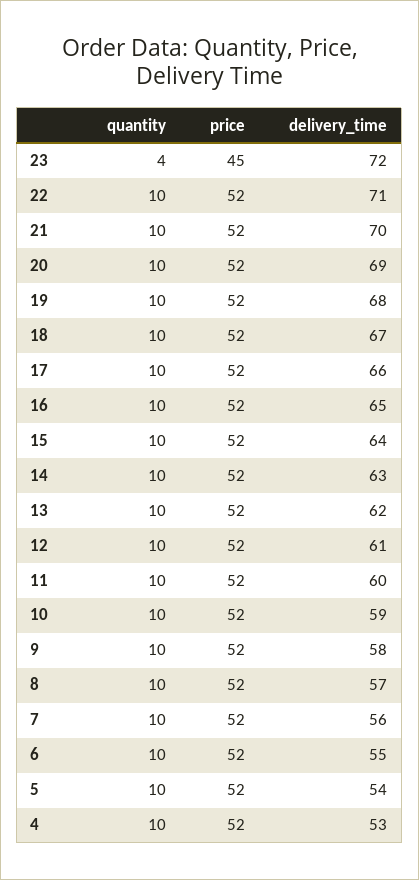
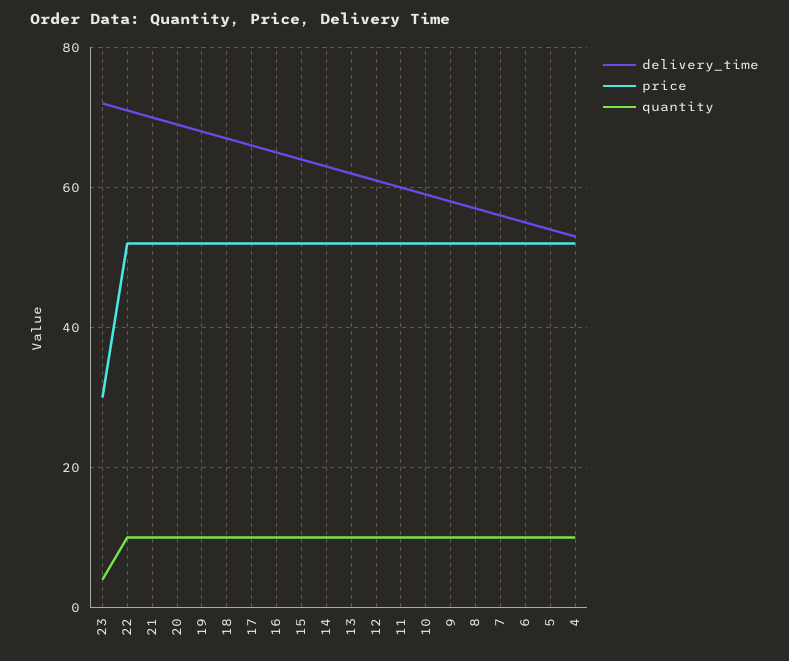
  {
    "quantity": {
      "23": 4,
      "22": 10,
      "21": 10,
      "20": 10,
      "19": 10,
      "18": 10,
      "17": 10,
      "16": 10,
      "15": 10,
      "14": 10,
      "13": 10,
      "12": 10,
      "11": 10,
      "10": 10,
      "9": 10,
      "8": 10,
      "7": 10,
      "6": 10,
      "5": 10,
      "4": 10
    },
    "price": {
-     "23": 45,
+     "23": 30,
      "22": 52,
      "21": 52,
      "20": 52,
      "19": 52,
      "18": 52,
      "17": 52,
      "16": 52,
      "15": 52,
      "14": 52,
      "13": 52,
      "12": 52,
      "11": 52,
      "10": 52,
      "9": 52,
      "8": 52,
      "7": 52,
      "6": 52,
      "5": 52,
      "4": 52
    },
    "delivery_time": {
      "23": 72,
      "22": 71,
      "21": 70,
      "20": 69,
      "19": 68,
      "18": 67,
      "17": 66,
      "16": 65,
      "15": 64,
      "14": 63,
      "13": 62,
      "12": 61,
      "11": 60,
      "10": 59,
      "9": 58,
      "8": 57,
      "7": 56,
      "6": 55,
      "5": 54,
      "4": 53
    }
  }

